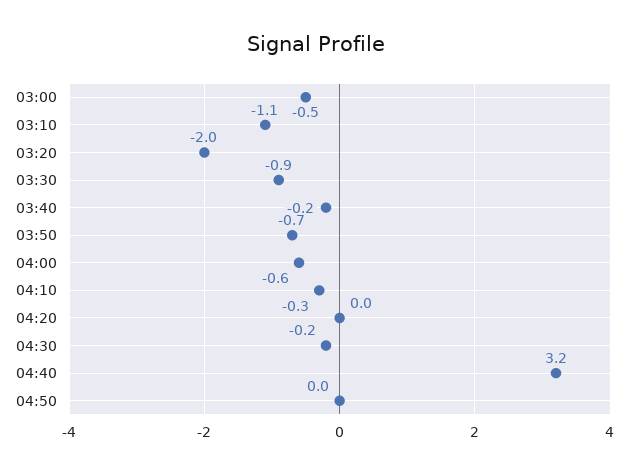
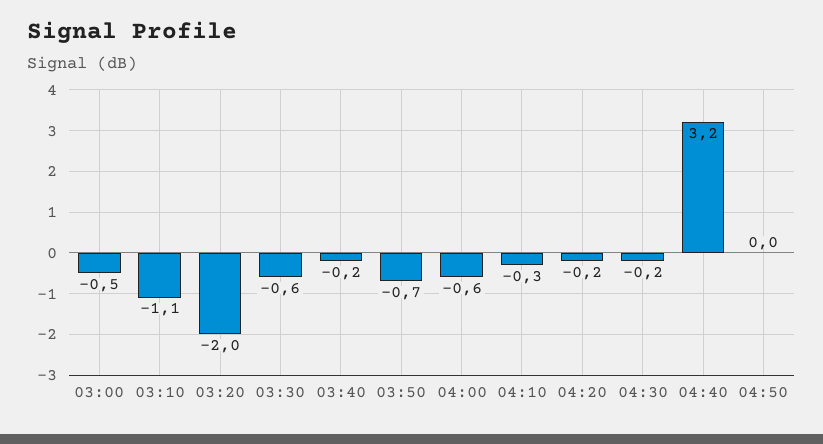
  {
    "03:00": -0.5,
    "03:10": -1.1,
    "03:20": -2,
-   "03:30": -0.9,
+   "03:30": -0.6,
    "03:40": -0.2,
    "03:50": -0.7,
    "04:00": -0.6,
    "04:10": -0.3,
-   "04:20": 0,
+   "04:20": -0.2,
    "04:30": -0.2,
    "04:40": 3.2,
    "04:50": 0
  }

